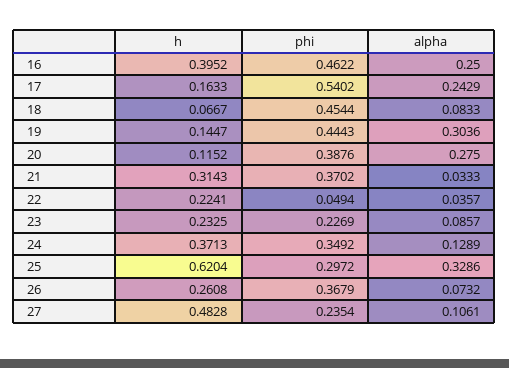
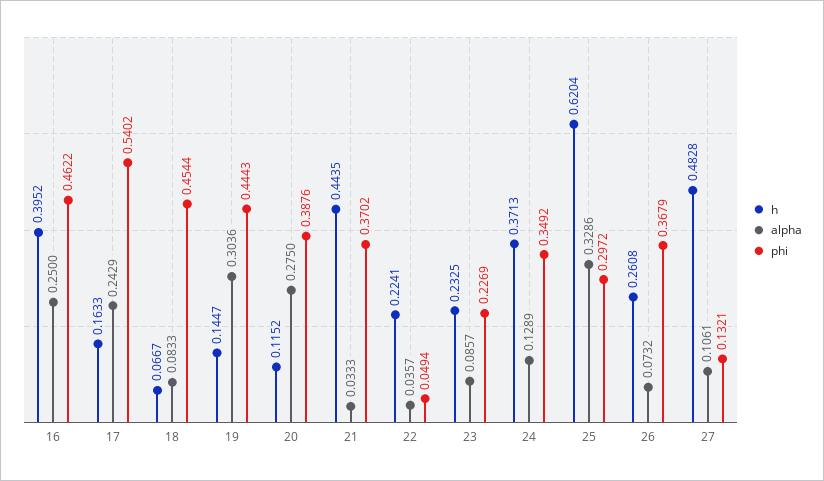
  {
    "h": {
      "16": 0.3952,
      "17": 0.1633,
      "18": 0.0667,
      "19": 0.1447,
      "20": 0.1152,
-     "21": 0.3143,
+     "21": 0.4435,
      "22": 0.2241,
      "23": 0.2325,
      "24": 0.3713,
      "25": 0.6204,
      "26": 0.2608,
      "27": 0.4828
    },
    "phi": {
      "16": 0.4622,
      "17": 0.5402,
      "18": 0.4544,
      "19": 0.4443,
      "20": 0.3876,
      "21": 0.3702,
      "22": 0.0494,
      "23": 0.2269,
      "24": 0.3492,
      "25": 0.2972,
      "26": 0.3679,
-     "27": 0.2354
+     "27": 0.1321
    },
    "alpha": {
      "16": 0.25,
      "17": 0.2429,
      "18": 0.0833,
      "19": 0.3036,
      "20": 0.275,
      "21": 0.0333,
      "22": 0.0357,
      "23": 0.0857,
      "24": 0.1289,
      "25": 0.3286,
      "26": 0.0732,
      "27": 0.1061
    }
  }

